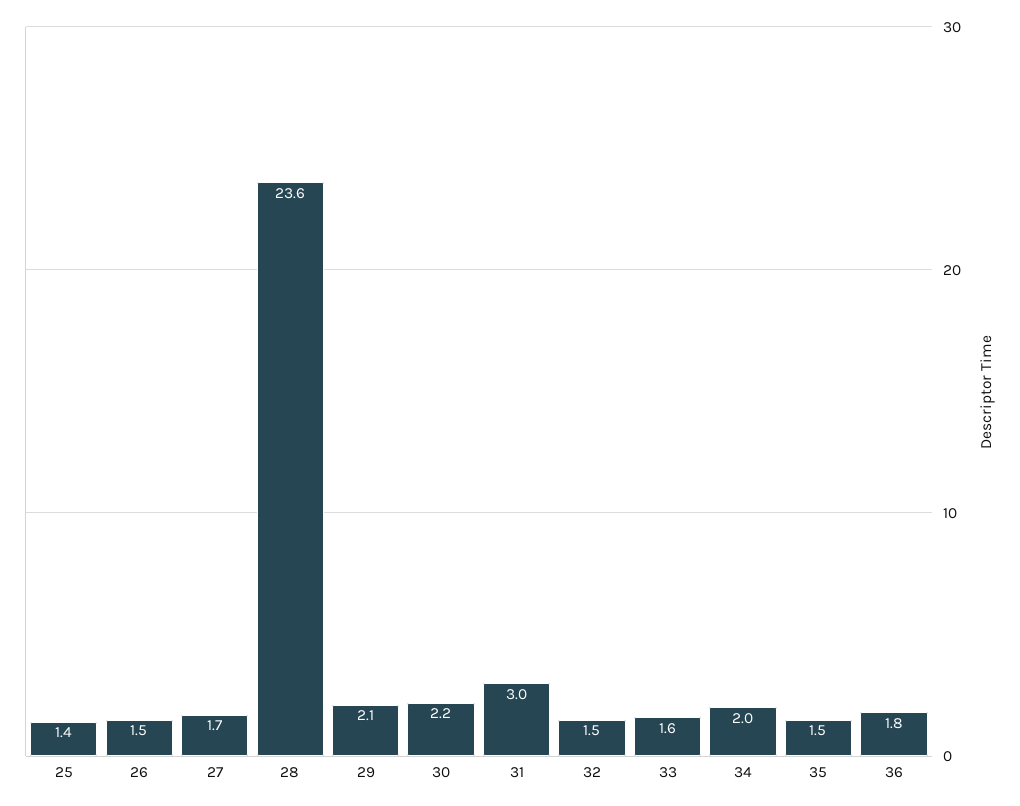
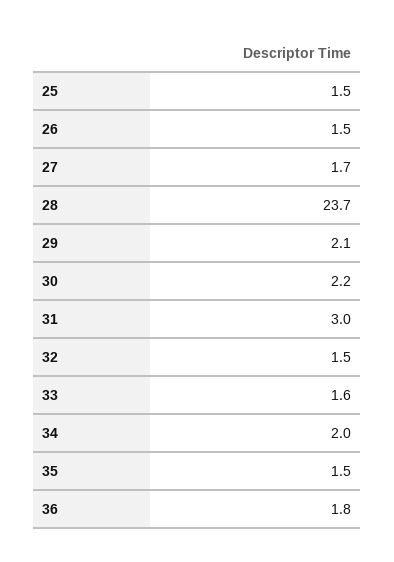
  {
-   "25": 1.4,
+   "25": 1.5,
    "26": 1.5,
    "27": 1.7,
-   "28": 23.6,
+   "28": 23.7,
    "29": 2.1,
    "30": 2.2,
    "31": 3,
    "32": 1.5,
    "33": 1.6,
    "34": 2,
    "35": 1.5,
    "36": 1.8
  }

